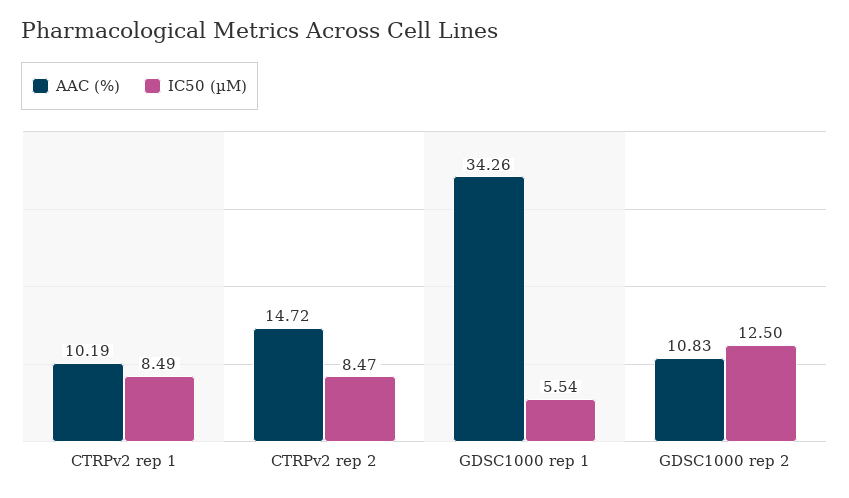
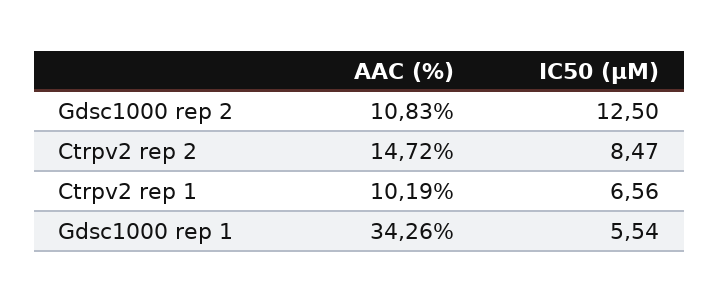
  {
    "AAC (%)": {
      "CTRPv2 rep 1": 10.19,
      "CTRPv2 rep 2": 14.72,
      "GDSC1000 rep 1": 34.26,
      "GDSC1000 rep 2": 10.83
    },
    "IC50 (µM)": {
-     "CTRPv2 rep 1": 8.49,
+     "CTRPv2 rep 1": 6.56,
      "CTRPv2 rep 2": 8.47,
      "GDSC1000 rep 1": 5.54,
      "GDSC1000 rep 2": 12.5
    }
  }

